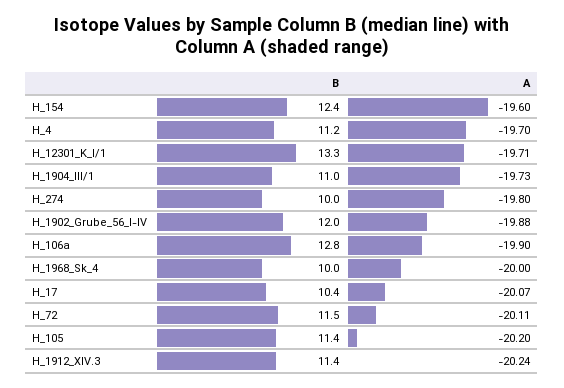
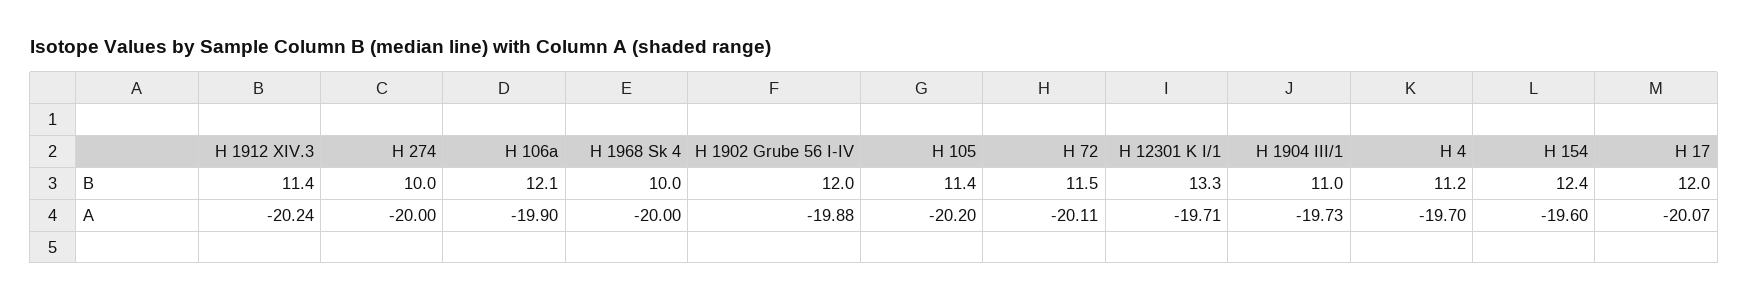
  {
    "B": {
      "H_154": 12.4,
      "H_4": 11.2,
      "H_12301_K_I/1": 13.3,
      "H_1904_III/1": 11,
      "H_274": 10,
      "H_1902_Grube_56_I-IV": 12,
-     "H_106a": 12.8,
+     "H_106a": 12.1,
      "H_1968_Sk_4": 10,
-     "H_17": 10.4,
+     "H_17": 12,
      "H_72": 11.5,
      "H_105": 11.4,
      "H_1912_XIV.3": 11.4
    },
    "A": {
      "H_154": -19.6,
      "H_4": -19.7,
      "H_12301_K_I/1": -19.71,
      "H_1904_III/1": -19.73,
-     "H_274": -19.8,
+     "H_274": -20,
      "H_1902_Grube_56_I-IV": -19.88,
      "H_106a": -19.9,
      "H_1968_Sk_4": -20,
      "H_17": -20.07,
      "H_72": -20.11,
      "H_105": -20.2,
      "H_1912_XIV.3": -20.24
    }
  }

